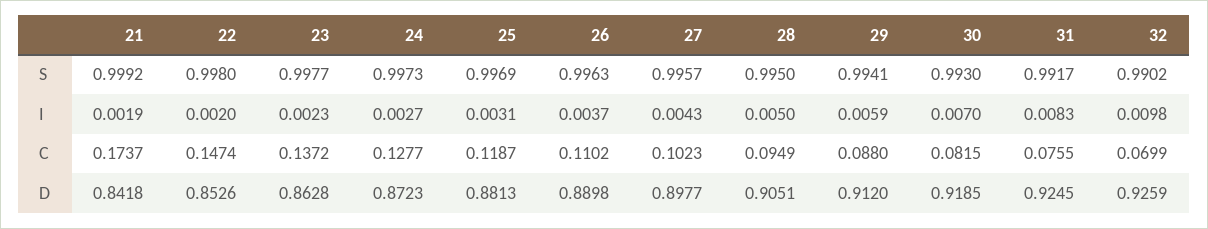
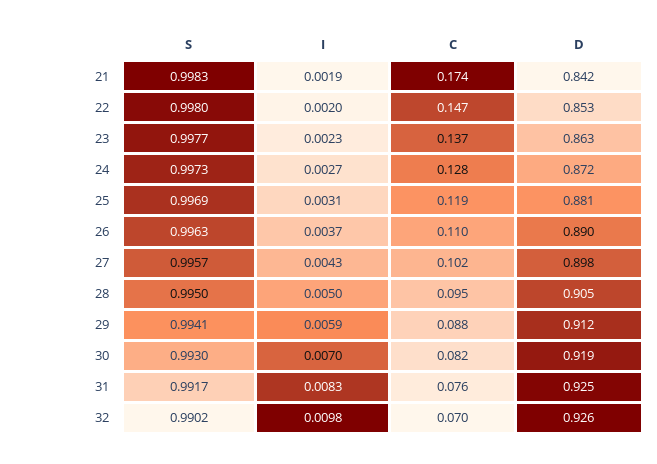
  {
    "21": {
-     "S": 0.9992,
+     "S": 0.9983,
      "I": 0.0019,
      "C": 0.1737,
      "D": 0.8418
    },
    "22": {
      "S": 0.998,
      "I": 0.002,
      "C": 0.1474,
      "D": 0.8526
    },
    "23": {
      "S": 0.9977,
      "I": 0.0023,
      "C": 0.1372,
      "D": 0.8628
    },
    "24": {
      "S": 0.9973,
      "I": 0.0027,
      "C": 0.1277,
      "D": 0.8723
    },
    "25": {
      "S": 0.9969,
      "I": 0.0031,
      "C": 0.1187,
      "D": 0.8813
    },
    "26": {
      "S": 0.9963,
      "I": 0.0037,
      "C": 0.1102,
      "D": 0.8898
    },
    "27": {
      "S": 0.9957,
      "I": 0.0043,
      "C": 0.1023,
      "D": 0.8977
    },
    "28": {
      "S": 0.995,
      "I": 0.005,
      "C": 0.0949,
      "D": 0.9051
    },
    "29": {
      "S": 0.9941,
      "I": 0.0059,
      "C": 0.088,
      "D": 0.912
    },
    "30": {
      "S": 0.993,
      "I": 0.007,
      "C": 0.0815,
      "D": 0.9185
    },
    "31": {
      "S": 0.9917,
      "I": 0.0083,
      "C": 0.0755,
      "D": 0.9245
    },
    "32": {
      "S": 0.9902,
      "I": 0.0098,
      "C": 0.0699,
      "D": 0.9259
    }
  }

